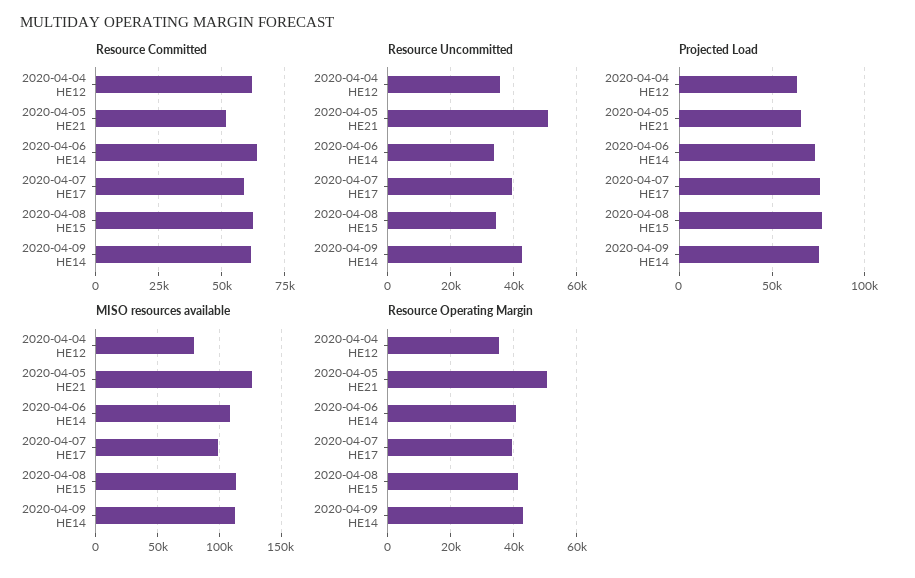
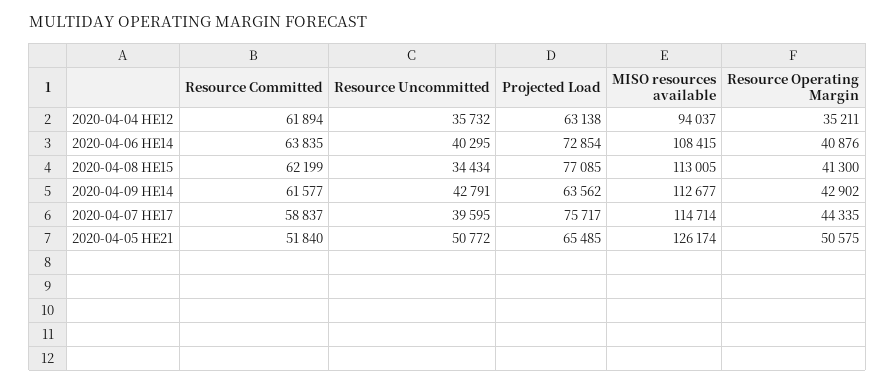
  {
    "Resource Committed": {
      "2020-04-04 HE12": 61894,
      "2020-04-05 HE21": 51840,
      "2020-04-06 HE14": 63835,
      "2020-04-07 HE17": 58837,
      "2020-04-08 HE15": 62199,
      "2020-04-09 HE14": 61577
    },
    "Resource Uncommitted": {
      "2020-04-04 HE12": 35732,
      "2020-04-05 HE21": 50772,
-     "2020-04-06 HE14": 34000,
+     "2020-04-06 HE14": 40295,
      "2020-04-07 HE17": 39595,
      "2020-04-08 HE15": 34434,
      "2020-04-09 HE14": 42791
    },
    "Projected Load": {
      "2020-04-04 HE12": 63138,
      "2020-04-05 HE21": 65485,
      "2020-04-06 HE14": 72854,
      "2020-04-07 HE17": 75717,
      "2020-04-08 HE15": 77085,
-     "2020-04-09 HE14": 75000
+     "2020-04-09 HE14": 63562
    },
    "MISO resources available": {
-     "2020-04-04 HE12": 80000,
+     "2020-04-04 HE12": 94037,
      "2020-04-05 HE21": 126174,
      "2020-04-06 HE14": 108415,
-     "2020-04-07 HE17": 100000,
+     "2020-04-07 HE17": 114714,
      "2020-04-08 HE15": 113005,
      "2020-04-09 HE14": 112677
    },
    "Resource Operating Margin": {
      "2020-04-04 HE12": 35211,
      "2020-04-05 HE21": 50575,
      "2020-04-06 HE14": 40876,
-     "2020-04-07 HE17": 40000,
+     "2020-04-07 HE17": 44335,
      "2020-04-08 HE15": 41300,
      "2020-04-09 HE14": 42902
    }
  }

